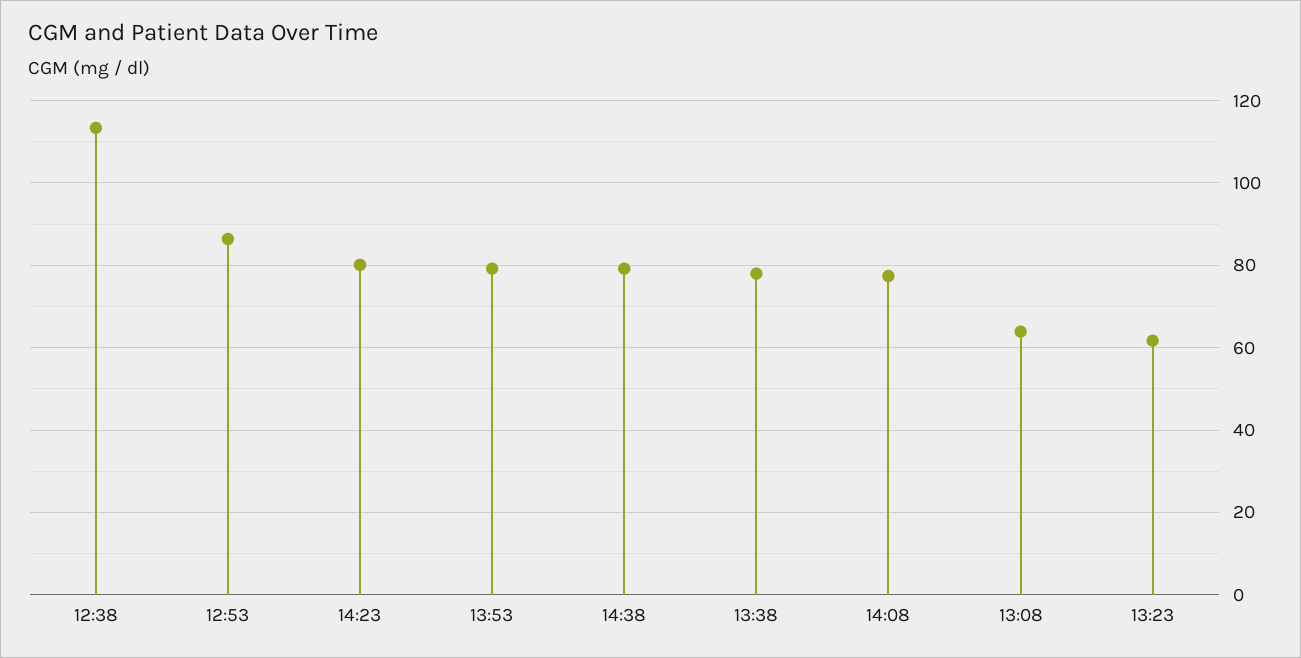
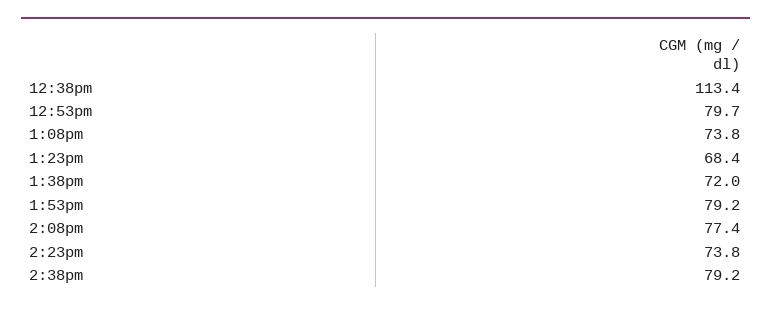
  {
    "12:38": 113.4,
-   "12:53": 86,
+   "12:53": 79.7,
-   "14:23": 80,
+   "14:23": 73.8,
    "13:53": 79.2,
    "14:38": 79.2,
-   "13:38": 78,
+   "13:38": 72,
    "14:08": 77.4,
-   "13:08": 64,
+   "13:08": 73.8,
-   "13:23": 62
+   "13:23": 68.4
  }

